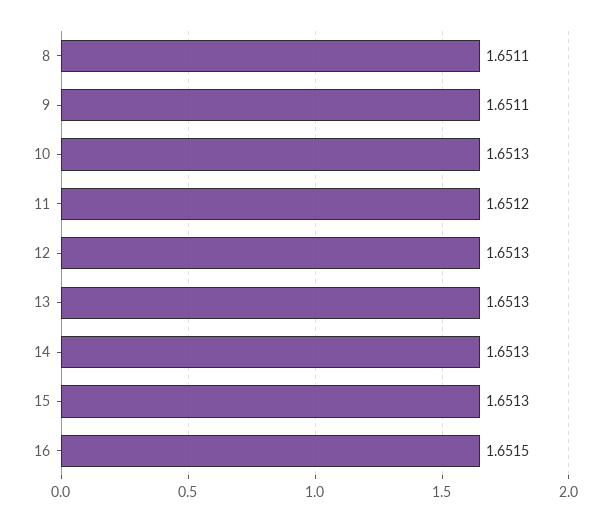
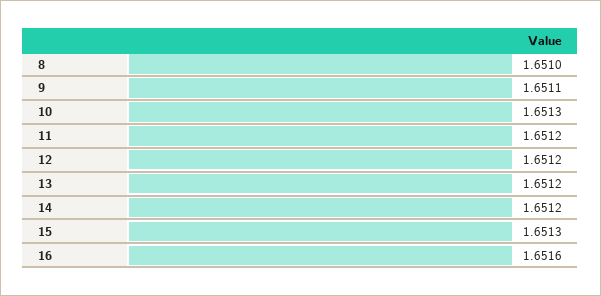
  {
-   "8": 1.6511,
+   "8": 1.651,
    "9": 1.6511,
    "10": 1.6513,
    "11": 1.6512,
-   "12": 1.6513,
+   "12": 1.6512,
-   "13": 1.6513,
+   "13": 1.6512,
-   "14": 1.6513,
+   "14": 1.6512,
    "15": 1.6513,
-   "16": 1.6515
+   "16": 1.6516
  }

